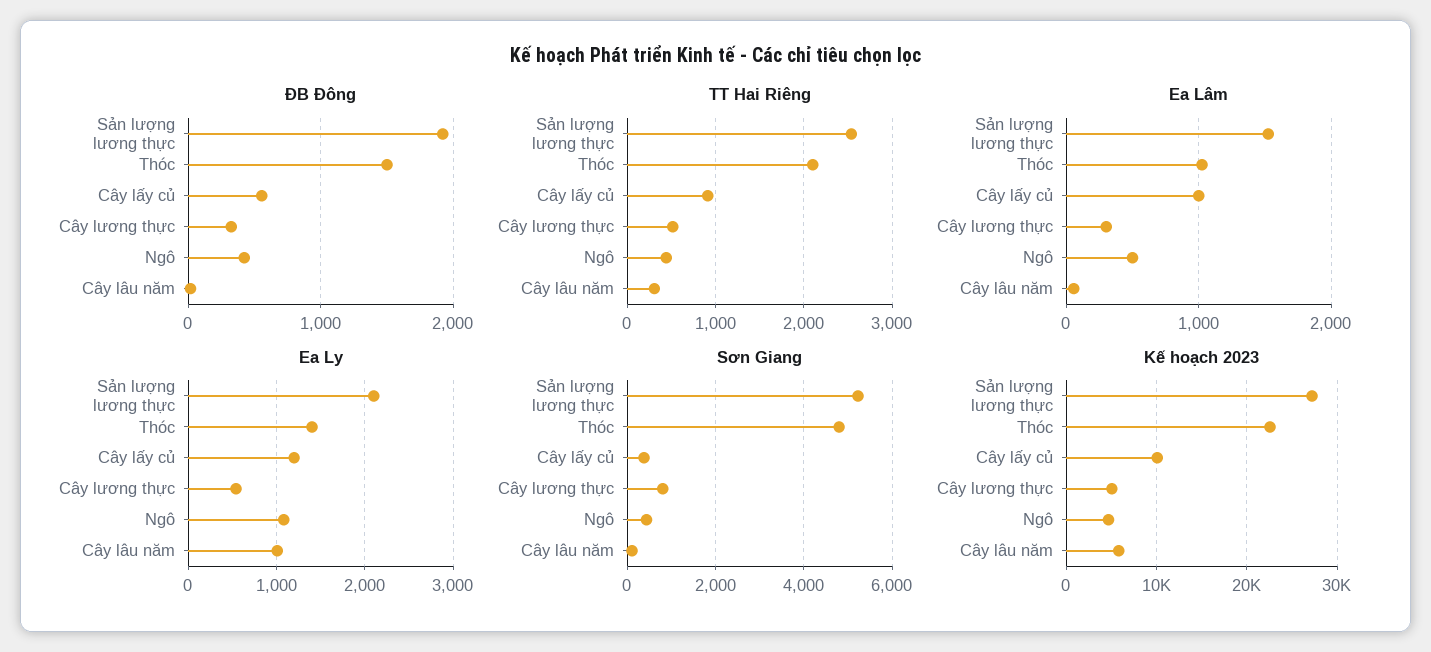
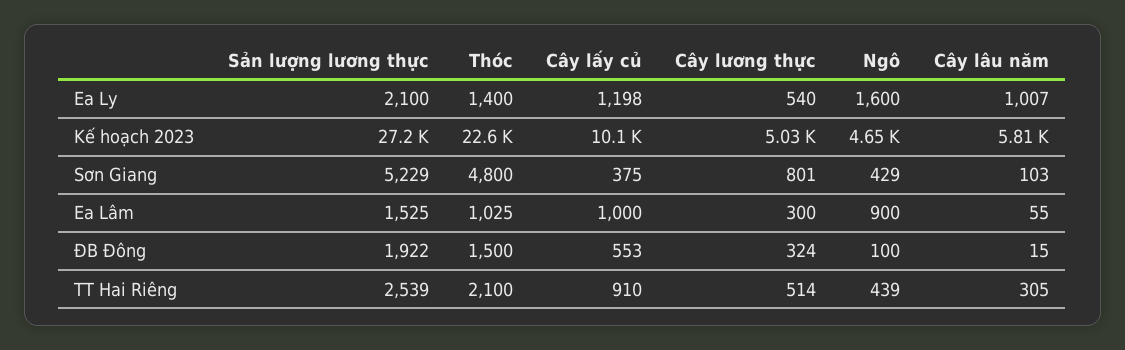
  {
    "ĐB Đông": {
      "Sản lượng lương thực": 1922,
      "Thóc": 1500,
      "Cây lấy củ": 553,
      "Cây lương thực": 324,
-     "Ngô": 400,
+     "Ngô": 100,
      "Cây lâu năm": 15
    },
    "TT Hai Riêng": {
      "Sản lượng lương thực": 2539,
      "Thóc": 2100,
      "Cây lấy củ": 910,
      "Cây lương thực": 514,
      "Ngô": 439,
      "Cây lâu năm": 305
    },
    "Ea Lâm": {
      "Sản lượng lương thực": 1525,
      "Thóc": 1025,
      "Cây lấy củ": 1000,
      "Cây lương thực": 300,
-     "Ngô": 500,
+     "Ngô": 900,
      "Cây lâu năm": 55
    },
    "Ea Ly": {
      "Sản lượng lương thực": 2100,
      "Thóc": 1400,
      "Cây lấy củ": 1198,
      "Cây lương thực": 540,
-     "Ngô": 1100,
+     "Ngô": 1600,
      "Cây lâu năm": 1007
    },
    "Sơn Giang": {
      "Sản lượng lương thực": 5229,
      "Thóc": 4800,
      "Cây lấy củ": 375,
      "Cây lương thực": 801,
      "Ngô": 429,
      "Cây lâu năm": 103
    },
    "Kế hoạch 2023": {
      "Sản lượng lương thực": 27200,
      "Thóc": 22600,
      "Cây lấy củ": 10100,
      "Cây lương thực": 5030,
      "Ngô": 4650,
      "Cây lâu năm": 5810
    }
  }

